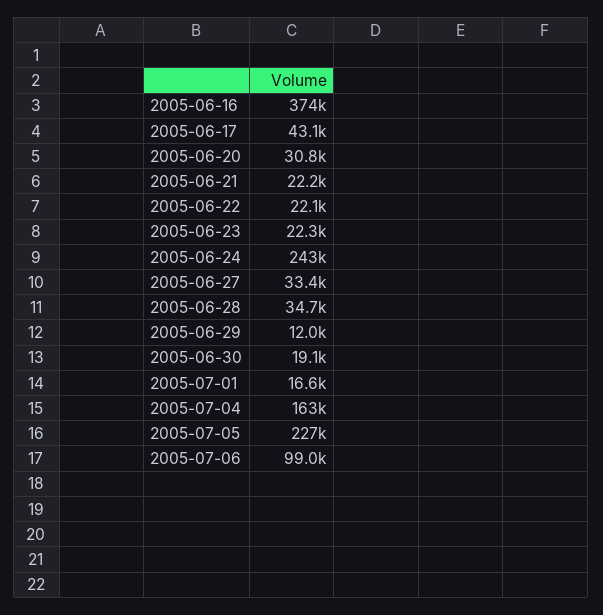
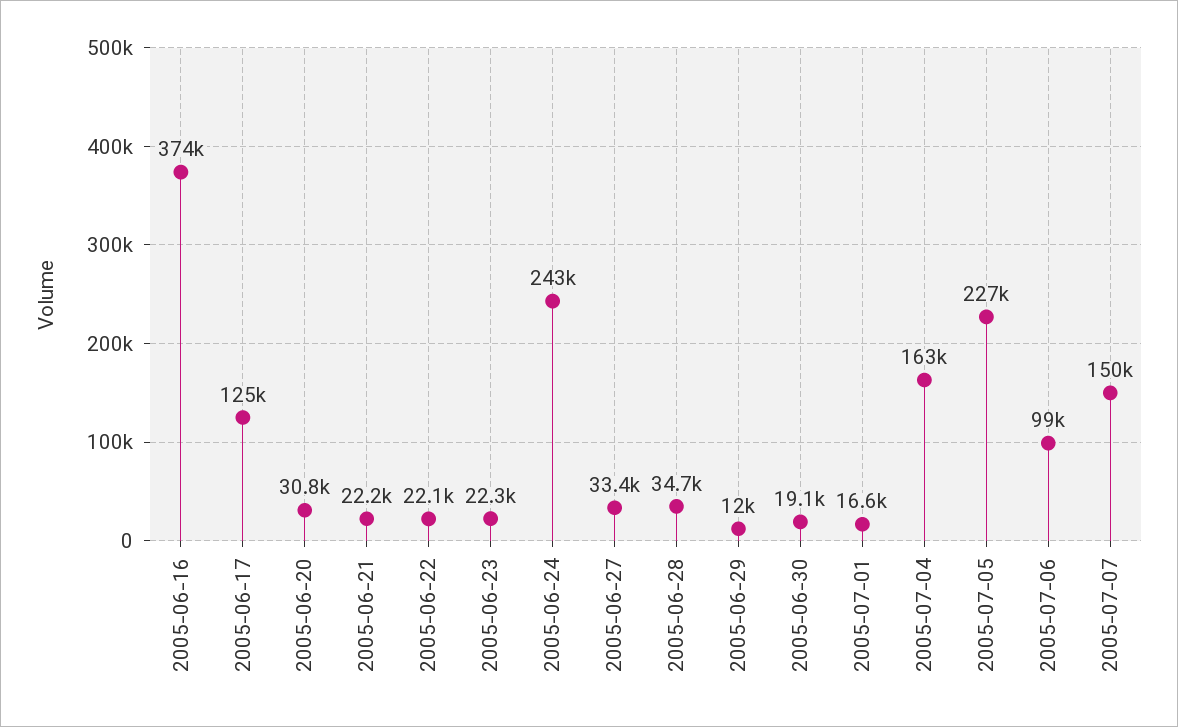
  {
    "2005-06-16": 374000,
-   "2005-06-17": 43100,
+   "2005-06-17": 125000,
    "2005-06-20": 30800,
    "2005-06-21": 22200,
    "2005-06-22": 22100,
    "2005-06-23": 22300,
    "2005-06-24": 243000,
    "2005-06-27": 33400,
    "2005-06-28": 34700,
    "2005-06-29": 12000,
    "2005-06-30": 19100,
    "2005-07-01": 16600,
    "2005-07-04": 163000,
    "2005-07-05": 227000,
-   "2005-07-06": 99000
+   "2005-07-06": 99000,
+   "2005-07-07": 150000
  }

